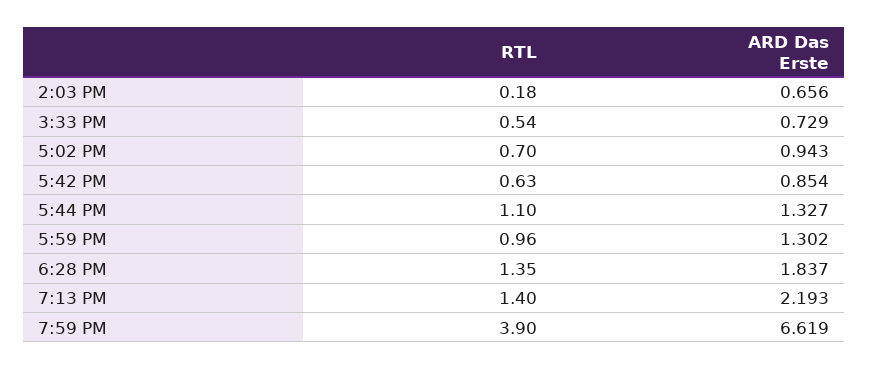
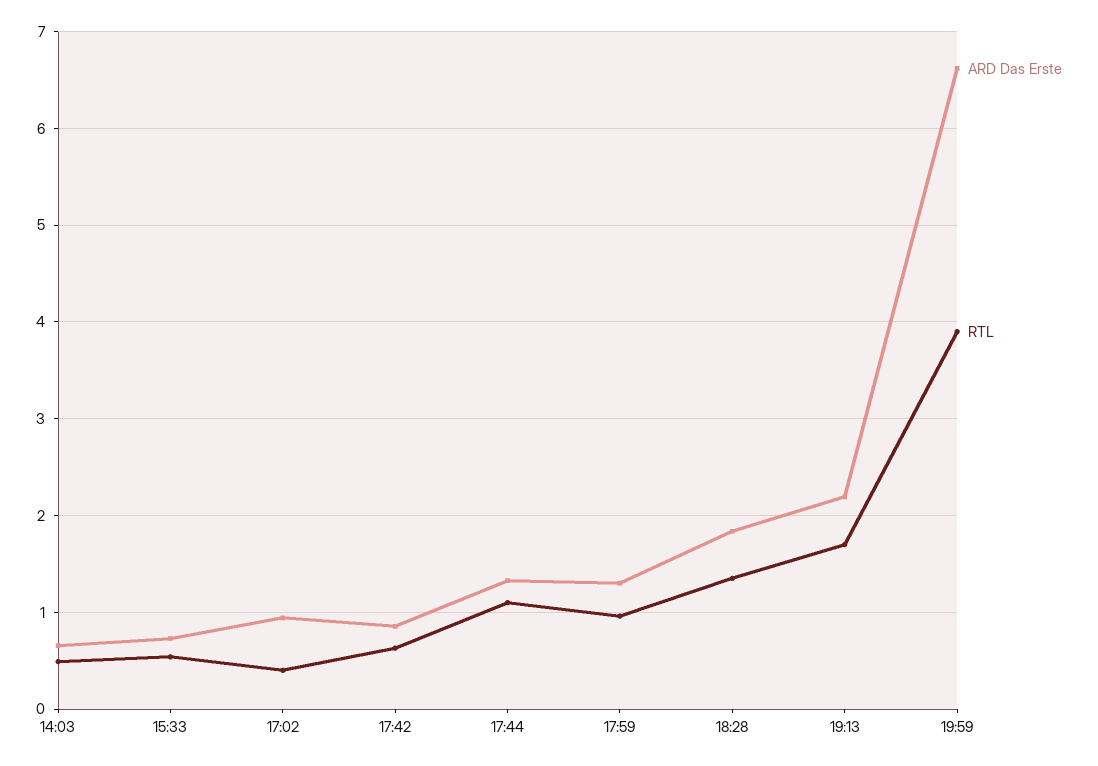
  {
    "RTL": {
-     "2:03 PM": 0.18,
+     "2:03 PM": 0.5,
      "3:33 PM": 0.54,
-     "5:02 PM": 0.7,
+     "5:02 PM": 0.4,
      "5:42 PM": 0.63,
      "5:44 PM": 1.1,
      "5:59 PM": 0.96,
      "6:28 PM": 1.35,
-     "7:13 PM": 1.4,
+     "7:13 PM": 1.7,
      "7:59 PM": 3.9
    },
    "ARD Das Erste": {
      "2:03 PM": 0.656,
      "3:33 PM": 0.729,
      "5:02 PM": 0.943,
      "5:42 PM": 0.854,
      "5:44 PM": 1.327,
      "5:59 PM": 1.302,
      "6:28 PM": 1.837,
      "7:13 PM": 2.193,
      "7:59 PM": 6.619
    }
  }

